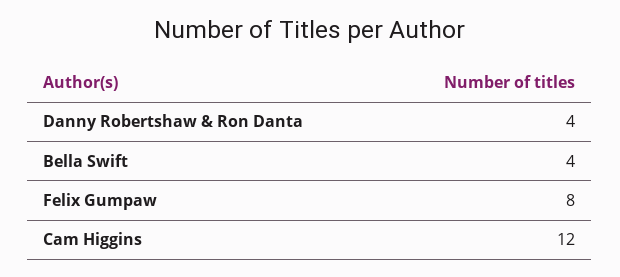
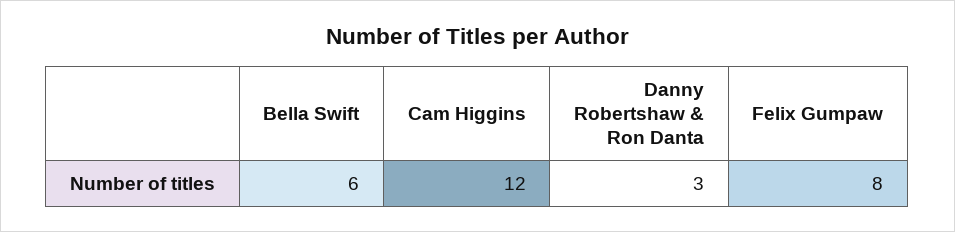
  {
-   "Danny Robertshaw & Ron Danta": 4,
+   "Danny Robertshaw & Ron Danta": 3,
-   "Bella Swift": 4,
+   "Bella Swift": 6,
    "Felix Gumpaw": 8,
    "Cam Higgins": 12
  }

